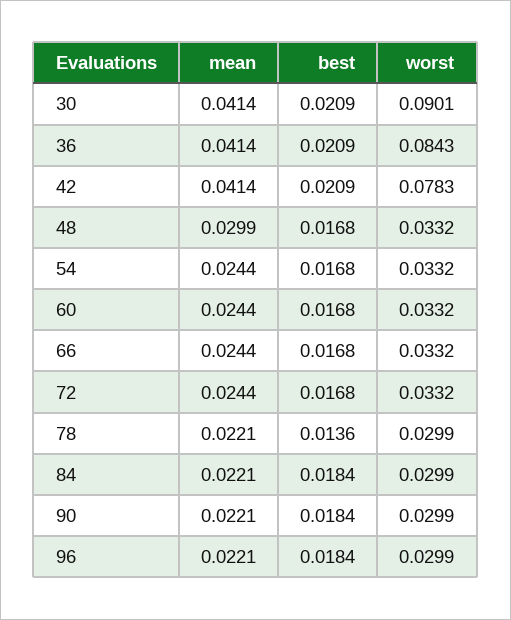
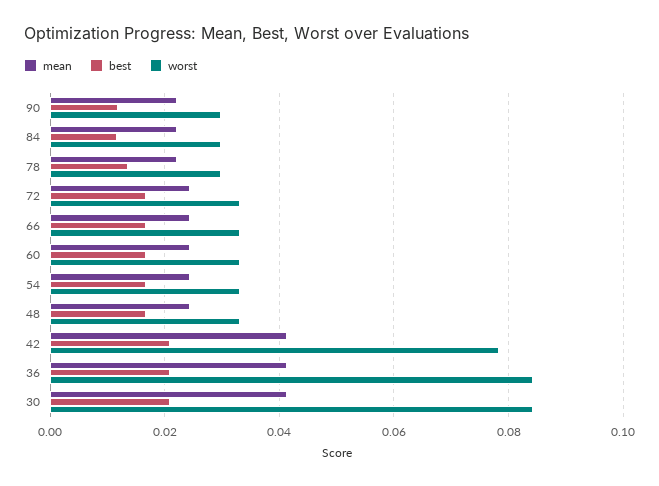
  {
    "mean": {
      "30": 0.0414,
      "36": 0.0414,
      "42": 0.0414,
-     "48": 0.0299,
+     "48": 0.024,
      "54": 0.0244,
      "60": 0.0244,
      "66": 0.0244,
      "72": 0.0244,
      "78": 0.0221,
      "84": 0.0221,
-     "90": 0.0221,
+     "90": 0.0221
-     "96": 0.0221
    },
    "best": {
      "30": 0.0209,
      "36": 0.0209,
      "42": 0.0209,
      "48": 0.0168,
      "54": 0.0168,
      "60": 0.0168,
      "66": 0.0168,
      "72": 0.0168,
      "78": 0.0136,
-     "84": 0.0184,
+     "84": 0.012,
-     "90": 0.0184,
+     "90": 0.012
-     "96": 0.0184
    },
    "worst": {
-     "30": 0.0901,
+     "30": 0.084,
      "36": 0.0843,
      "42": 0.0783,
      "48": 0.0332,
      "54": 0.0332,
      "60": 0.0332,
      "66": 0.0332,
      "72": 0.0332,
      "78": 0.0299,
      "84": 0.0299,
-     "90": 0.0299,
+     "90": 0.0299
-     "96": 0.0299
    }
  }

